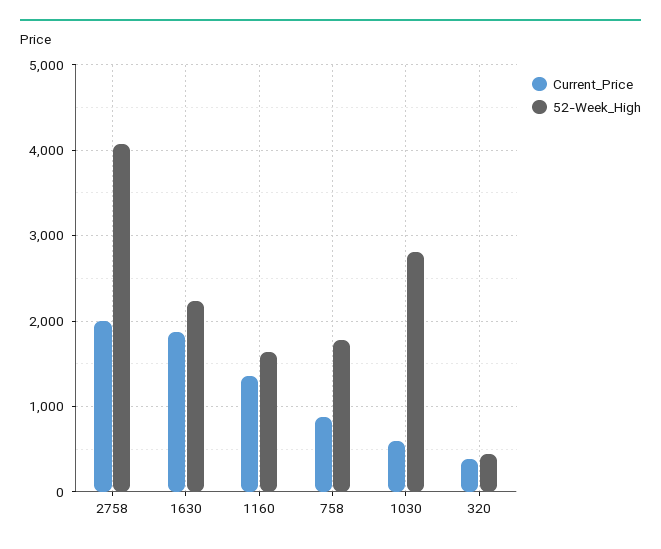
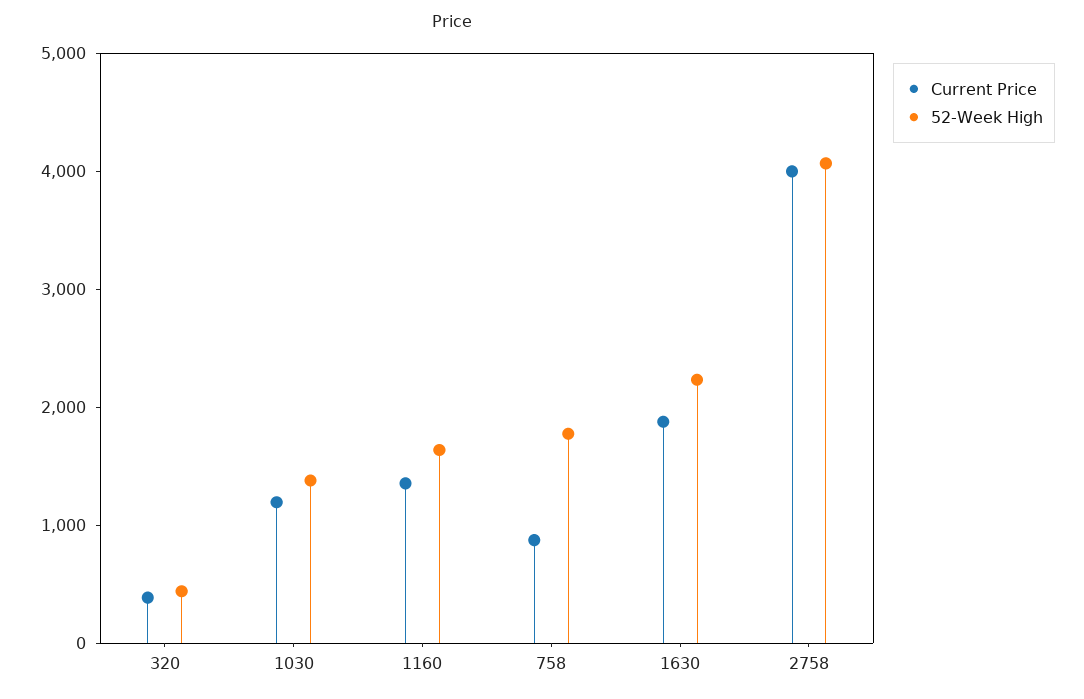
  {
    "Current_Price": {
-     "2758": 2000,
+     "2758": 4000,
      "1630": 1900,
      "1160": 1400,
      "758": 900,
-     "1030": 600,
+     "1030": 1200,
      "320": 400
    },
    "52-Week_High": {
      "2758": 4100,
      "1630": 2200,
      "1160": 1600,
      "758": 1800,
-     "1030": 2800,
+     "1030": 1400,
      "320": 400
    }
  }

